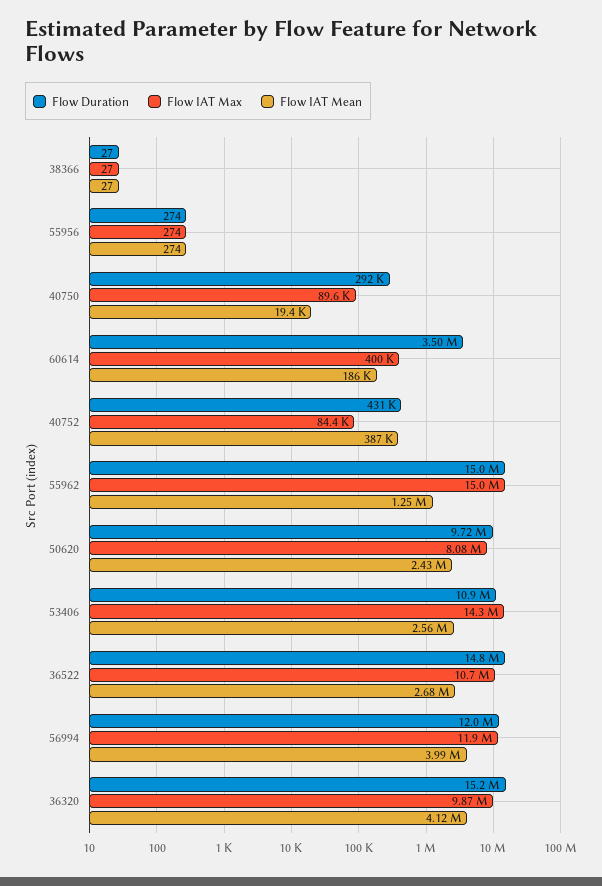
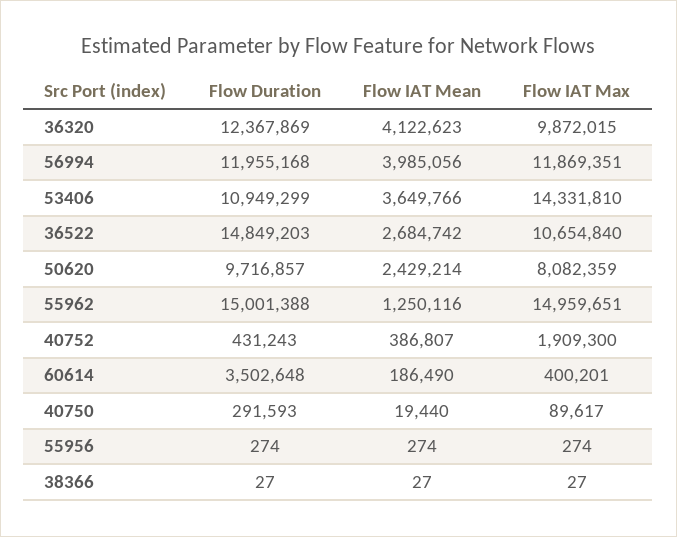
  {
    "Flow Duration": {
      "38366": 27,
      "55956": 274,
      "40750": 291593,
      "60614": 3502648,
      "40752": 431243,
      "55962": 15001388,
      "50620": 9716857,
      "53406": 10949299,
      "36522": 14849203,
      "56994": 11955168,
-     "36320": 15200000
+     "36320": 12367869
    },
    "Flow IAT Max": {
      "38366": 27,
      "55956": 274,
      "40750": 89617,
      "60614": 400201,
-     "40752": 84400,
+     "40752": 1909300,
      "55962": 14959651,
      "50620": 8082359,
      "53406": 14331810,
      "36522": 10654840,
      "56994": 11869351,
      "36320": 9872015
    },
    "Flow IAT Mean": {
      "38366": 27,
      "55956": 274,
      "40750": 19440,
      "60614": 186490,
      "40752": 386807,
      "55962": 1250116,
      "50620": 2429214,
-     "53406": 2560000,
+     "53406": 3649766,
      "36522": 2684742,
      "56994": 3985056,
      "36320": 4122623
    }
  }

